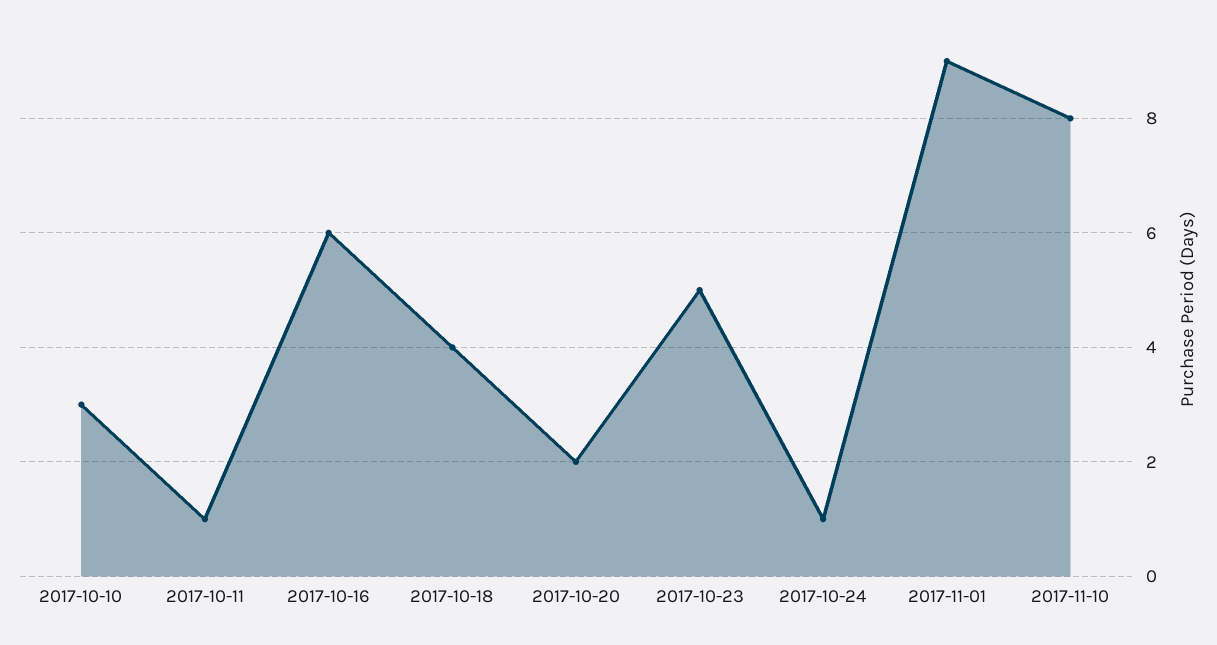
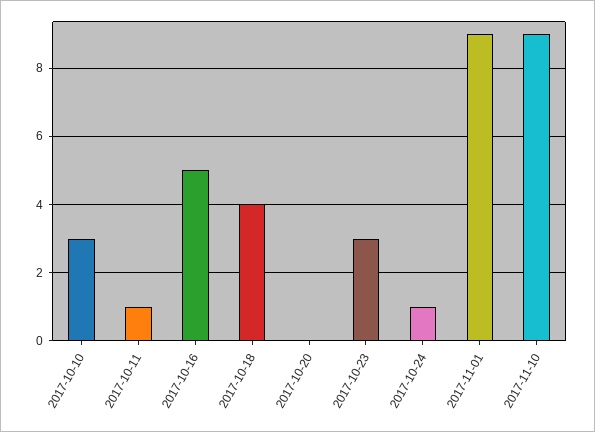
  {
    "2017-10-10": 3,
    "2017-10-11": 1,
-   "2017-10-16": 6,
+   "2017-10-16": 5,
    "2017-10-18": 4,
-   "2017-10-20": 2,
+   "2017-10-20": 0,
-   "2017-10-23": 5,
+   "2017-10-23": 3,
    "2017-10-24": 1,
    "2017-11-01": 9,
-   "2017-11-10": 8
+   "2017-11-10": 9
  }

